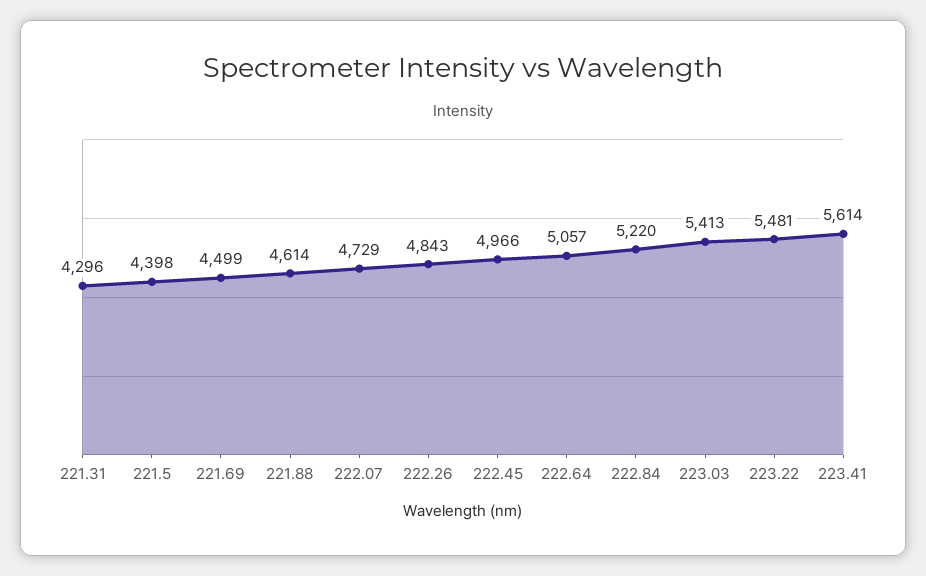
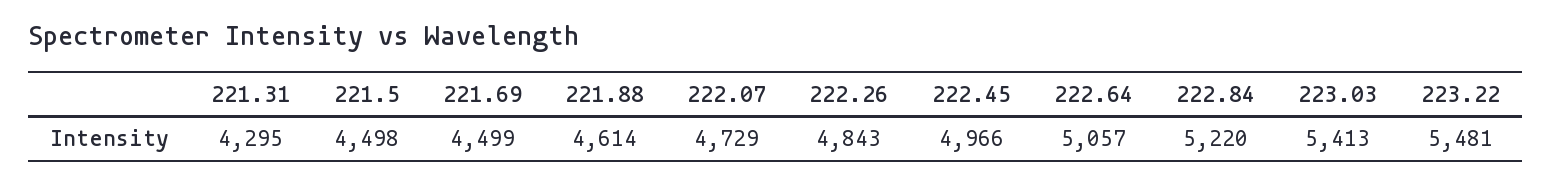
  {
-   "221.31": 4296,
+   "221.31": 4295,
-   "221.5": 4398,
+   "221.5": 4498,
    "221.69": 4499,
    "221.88": 4614,
    "222.07": 4729,
    "222.26": 4843,
    "222.45": 4966,
    "222.64": 5057,
    "222.84": 5220,
    "223.03": 5413,
-   "223.22": 5481,
+   "223.22": 5481
-   "223.41": 5614
  }

